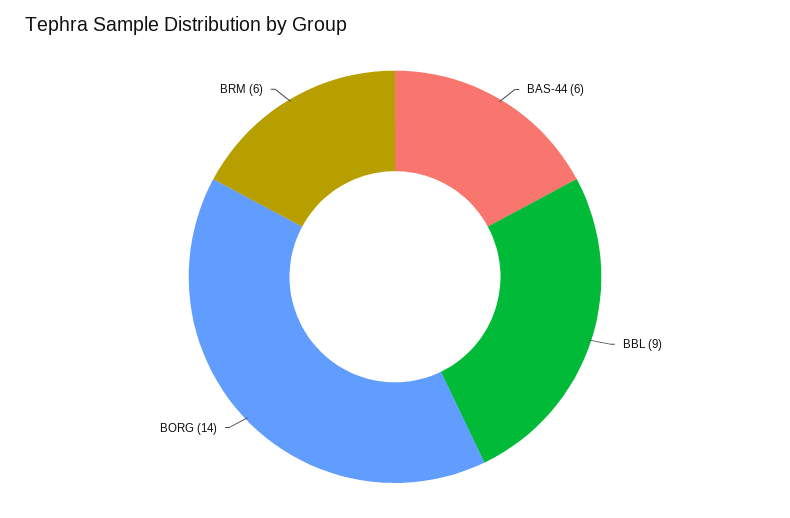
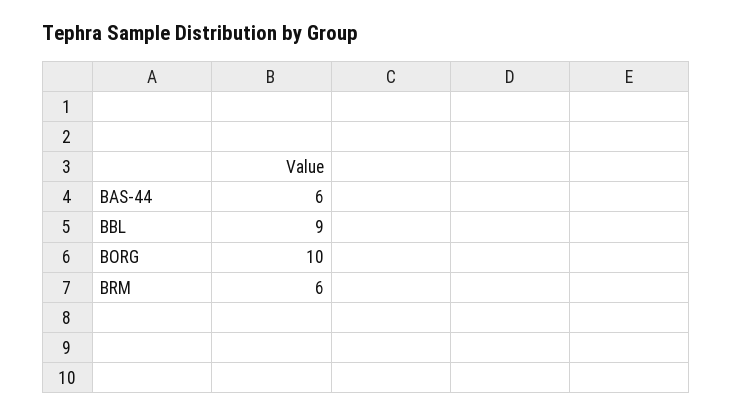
  {
    "BAS-44": 6,
    "BBL": 9,
-   "BORG": 14,
+   "BORG": 10,
    "BRM": 6
  }

